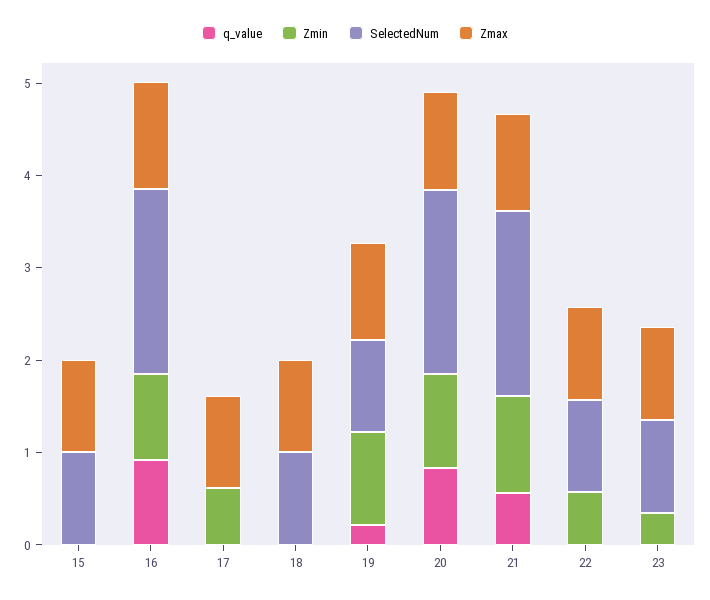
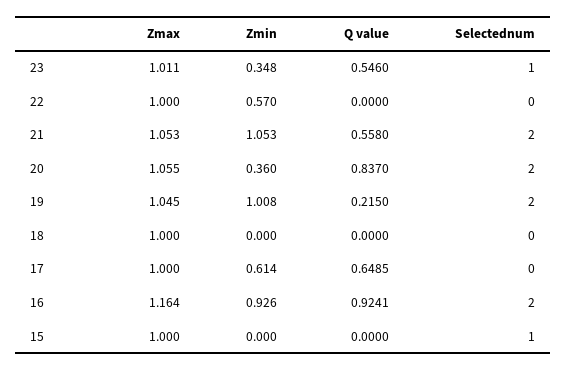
  {
    "q_value": {
      "15": 0,
      "16": 0.9241,
-     "17": 0,
+     "17": 0.6485,
      "18": 0,
      "19": 0.215,
      "20": 0.837,
      "21": 0.558,
      "22": 0,
-     "23": 0
+     "23": 0.546
    },
    "Zmin": {
      "15": 0,
      "16": 0.926,
      "17": 0.614,
      "18": 0,
      "19": 1.008,
-     "20": 1,
+     "20": 0.36,
      "21": 1.053,
      "22": 0.57,
      "23": 0.348
    },
    "SelectedNum": {
      "15": 1,
      "16": 2,
      "17": 0,
-     "18": 1,
+     "18": 0,
-     "19": 1,
+     "19": 2,
      "20": 2,
      "21": 2,
-     "22": 1,
+     "22": 0,
      "23": 1
    },
    "Zmax": {
      "15": 1,
      "16": 1.164,
      "17": 1,
      "18": 1,
      "19": 1.045,
      "20": 1.055,
      "21": 1.053,
      "22": 1,
      "23": 1.011
    }
  }

